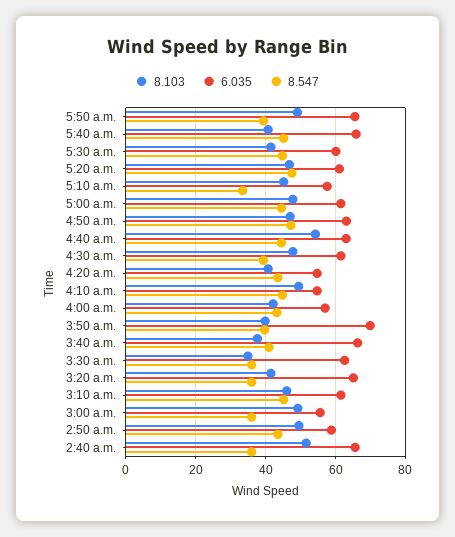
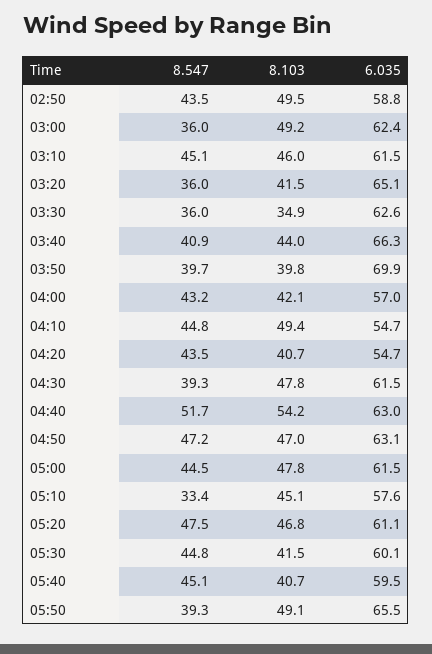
  {
    "8.103": {
      "5:50 a.m.": 49.1,
      "5:40 a.m.": 40.7,
      "5:30 a.m.": 41.5,
      "5:20 a.m.": 46.8,
      "5:10 a.m.": 45.1,
      "5:00 a.m.": 47.8,
      "4:50 a.m.": 47,
      "4:40 a.m.": 54.2,
      "4:30 a.m.": 47.8,
      "4:20 a.m.": 40.7,
      "4:10 a.m.": 49.4,
      "4:00 a.m.": 42.1,
      "3:50 a.m.": 39.8,
-     "3:40 a.m.": 38,
+     "3:40 a.m.": 44,
      "3:30 a.m.": 34.9,
      "3:20 a.m.": 41.5,
      "3:10 a.m.": 46,
      "3:00 a.m.": 49.2,
-     "2:50 a.m.": 49.5,
+     "2:50 a.m.": 49.5
-     "2:40 a.m.": 52
    },
    "6.035": {
      "5:50 a.m.": 65.5,
-     "5:40 a.m.": 66,
+     "5:40 a.m.": 59.5,
      "5:30 a.m.": 60.1,
      "5:20 a.m.": 61.1,
      "5:10 a.m.": 57.6,
      "5:00 a.m.": 61.5,
      "4:50 a.m.": 63.1,
      "4:40 a.m.": 63,
      "4:30 a.m.": 61.5,
      "4:20 a.m.": 54.7,
      "4:10 a.m.": 54.7,
      "4:00 a.m.": 57,
      "3:50 a.m.": 69.9,
      "3:40 a.m.": 66.3,
      "3:30 a.m.": 62.6,
      "3:20 a.m.": 65.1,
      "3:10 a.m.": 61.5,
-     "3:00 a.m.": 56,
+     "3:00 a.m.": 62.4,
-     "2:50 a.m.": 58.8,
+     "2:50 a.m.": 58.8
-     "2:40 a.m.": 66
    },
    "8.547": {
      "5:50 a.m.": 39.3,
      "5:40 a.m.": 45.1,
      "5:30 a.m.": 44.8,
      "5:20 a.m.": 47.5,
      "5:10 a.m.": 33.4,
      "5:00 a.m.": 44.5,
      "4:50 a.m.": 47.2,
-     "4:40 a.m.": 44,
+     "4:40 a.m.": 51.7,
      "4:30 a.m.": 39.3,
      "4:20 a.m.": 43.5,
      "4:10 a.m.": 44.8,
      "4:00 a.m.": 43.2,
      "3:50 a.m.": 39.7,
      "3:40 a.m.": 40.9,
      "3:30 a.m.": 36,
      "3:20 a.m.": 36,
      "3:10 a.m.": 45.1,
      "3:00 a.m.": 36,
-     "2:50 a.m.": 43.5,
+     "2:50 a.m.": 43.5
-     "2:40 a.m.": 36
    }
  }

